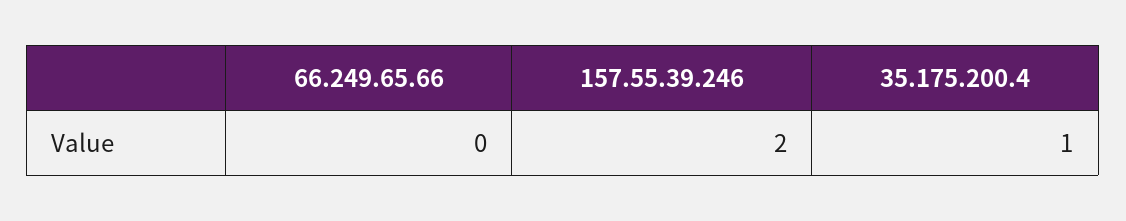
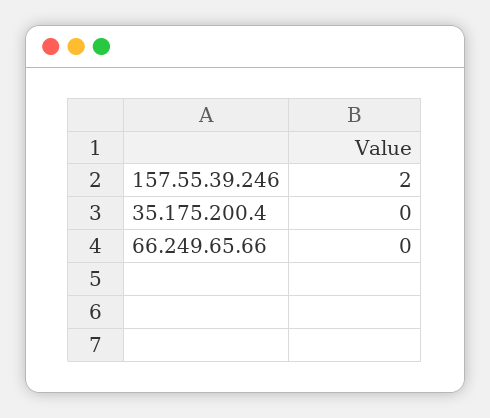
  {
    "66.249.65.66": 0,
    "157.55.39.246": 2,
-   "35.175.200.4": 1
+   "35.175.200.4": 0
  }

